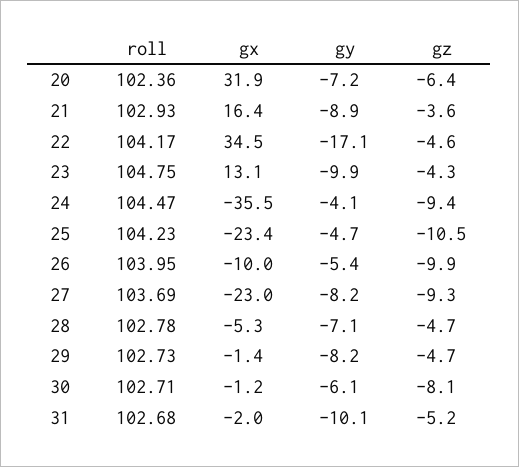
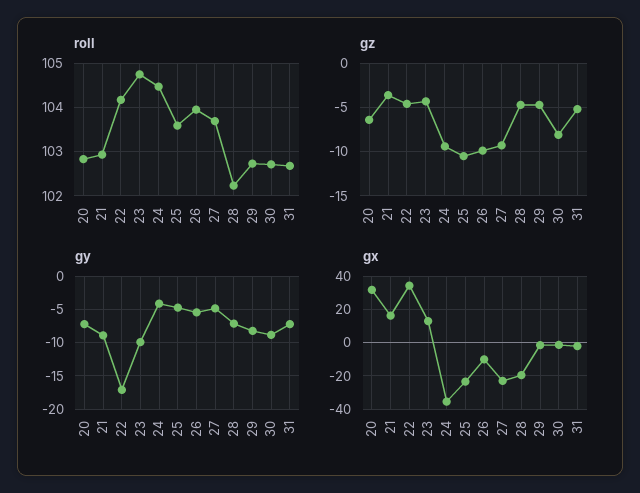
  {
    "roll": {
-     "20": 102.36,
+     "20": 102.8,
      "21": 102.93,
      "22": 104.17,
      "23": 104.75,
      "24": 104.47,
-     "25": 104.23,
+     "25": 103.6,
      "26": 103.95,
      "27": 103.69,
-     "28": 102.78,
+     "28": 102.2,
      "29": 102.73,
      "30": 102.71,
      "31": 102.68
    },
    "gx": {
      "20": 31.9,
      "21": 16.4,
      "22": 34.5,
      "23": 13.1,
      "24": -35.5,
      "25": -23.4,
      "26": -10,
      "27": -23,
-     "28": -5.3,
+     "28": -20,
      "29": -1.4,
      "30": -1.2,
      "31": -2
    },
    "gy": {
      "20": -7.2,
      "21": -8.9,
      "22": -17.1,
      "23": -9.9,
      "24": -4.1,
      "25": -4.7,
      "26": -5.4,
-     "27": -8.2,
+     "27": -5,
      "28": -7.1,
      "29": -8.2,
-     "30": -6.1,
+     "30": -9,
-     "31": -10.1
+     "31": -7
    },
    "gz": {
      "20": -6.4,
      "21": -3.6,
      "22": -4.6,
      "23": -4.3,
      "24": -9.4,
      "25": -10.5,
      "26": -9.9,
      "27": -9.3,
      "28": -4.7,
      "29": -4.7,
      "30": -8.1,
      "31": -5.2
    }
  }

